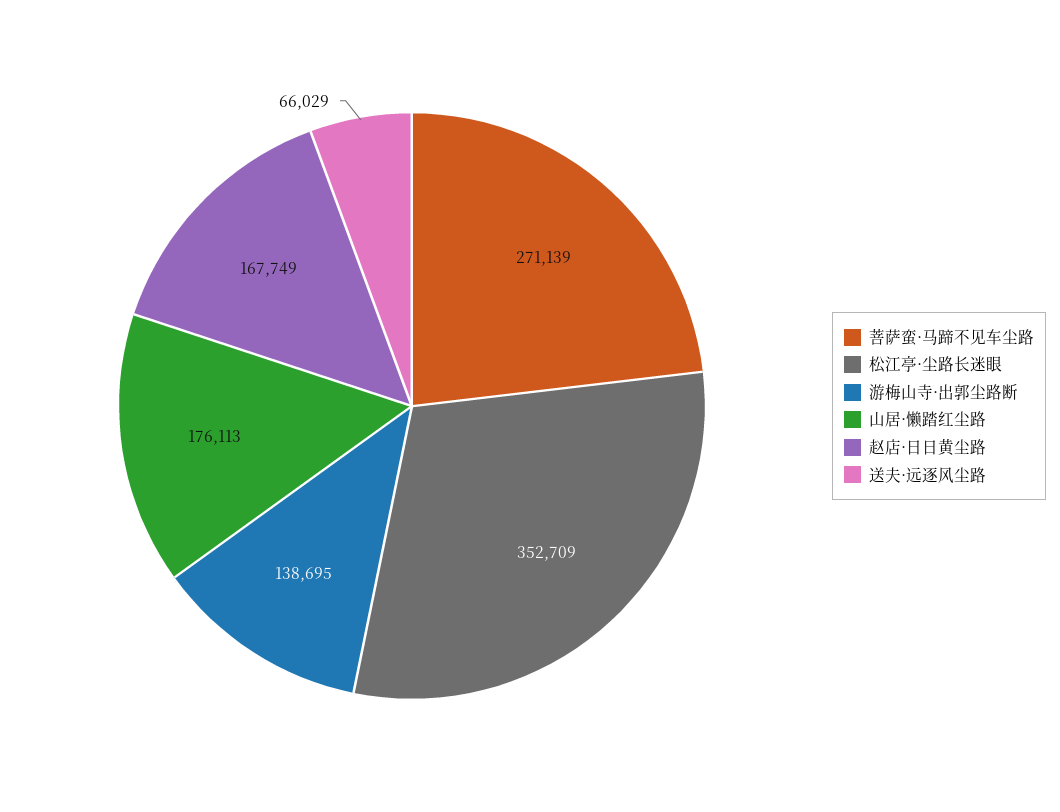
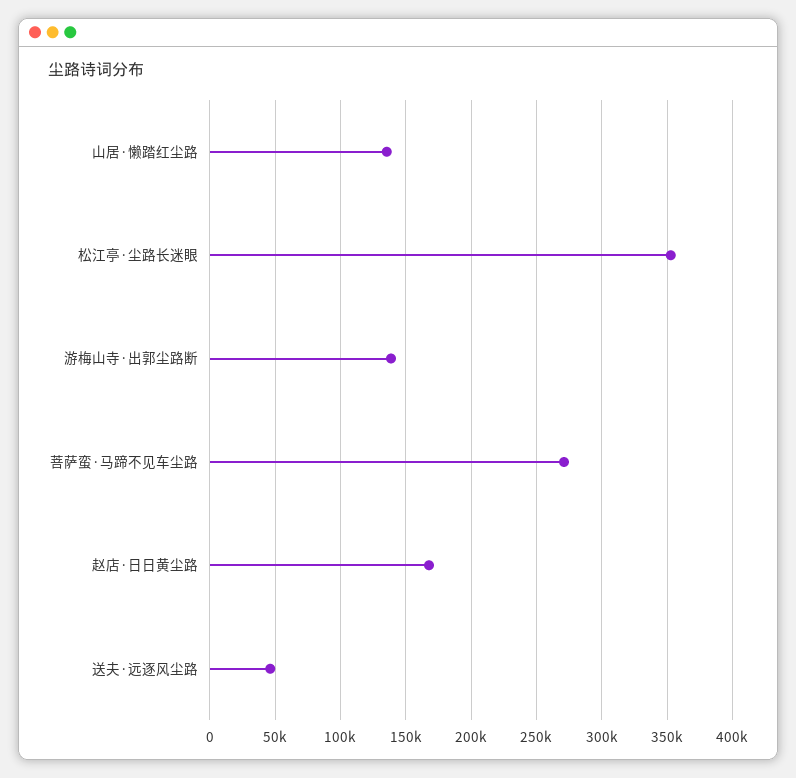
  {
    "菩萨蛮·马蹄不见车尘路": 271139,
    "松江亭·尘路长迷眼": 352709,
    "游梅山寺·出郭尘路断": 138695,
-   "山居·懒踏红尘路": 176113,
+   "山居·懒踏红尘路": 135000,
    "赵店·日日黄尘路": 167749,
-   "送夫·远逐风尘路": 66029
+   "送夫·远逐风尘路": 45000
  }

